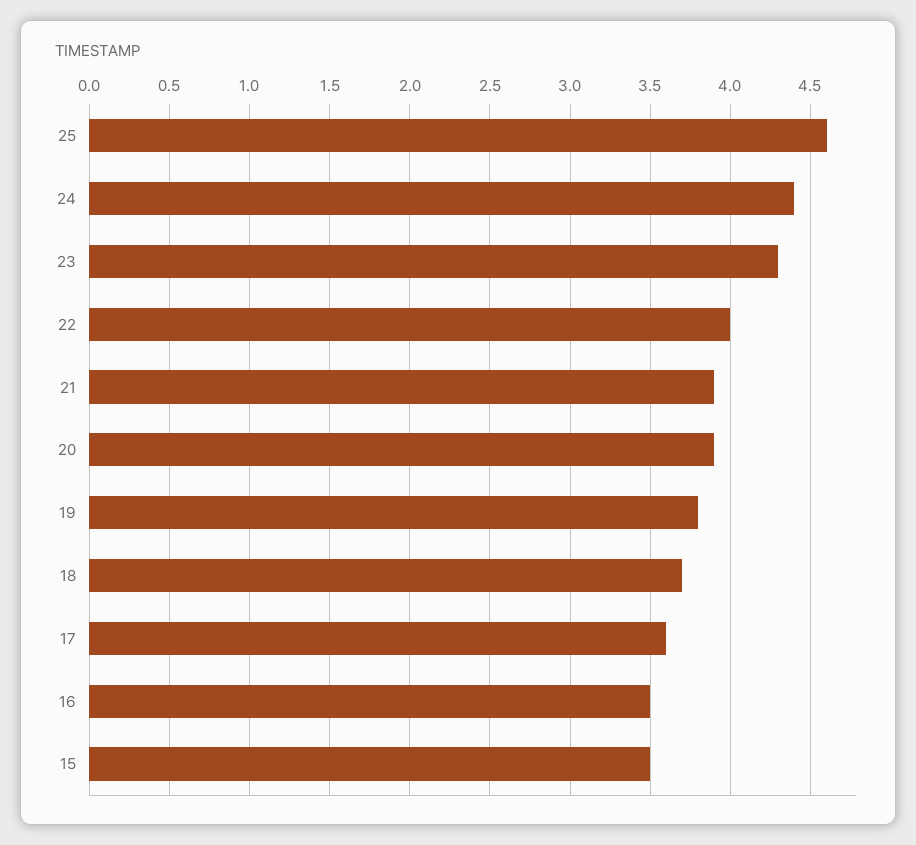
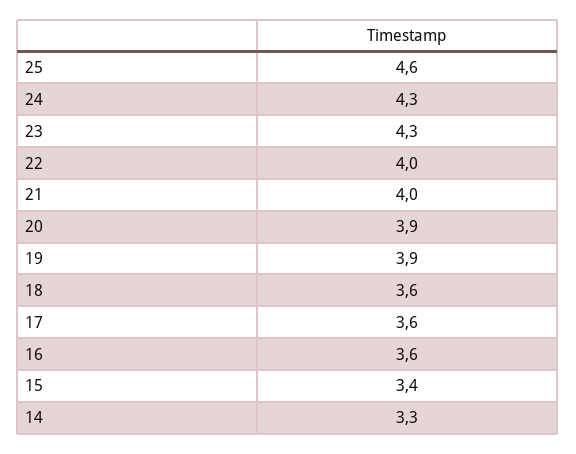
  {
    "25": 4.6,
-   "24": 4.4,
+   "24": 4.3,
    "23": 4.3,
    "22": 4,
-   "21": 3.9,
+   "21": 4,
    "20": 3.9,
-   "19": 3.8,
+   "19": 3.9,
-   "18": 3.7,
+   "18": 3.6,
    "17": 3.6,
-   "16": 3.5,
+   "16": 3.6,
-   "15": 3.5
+   "15": 3.4,
+   "14": 3.3
  }

